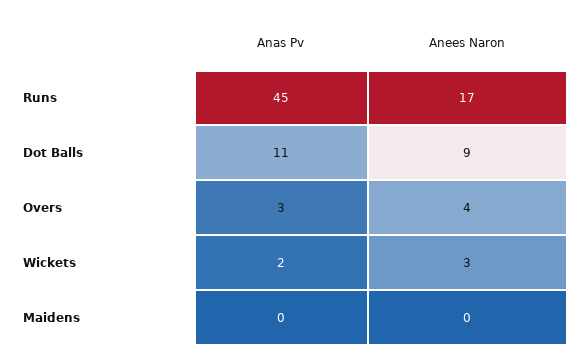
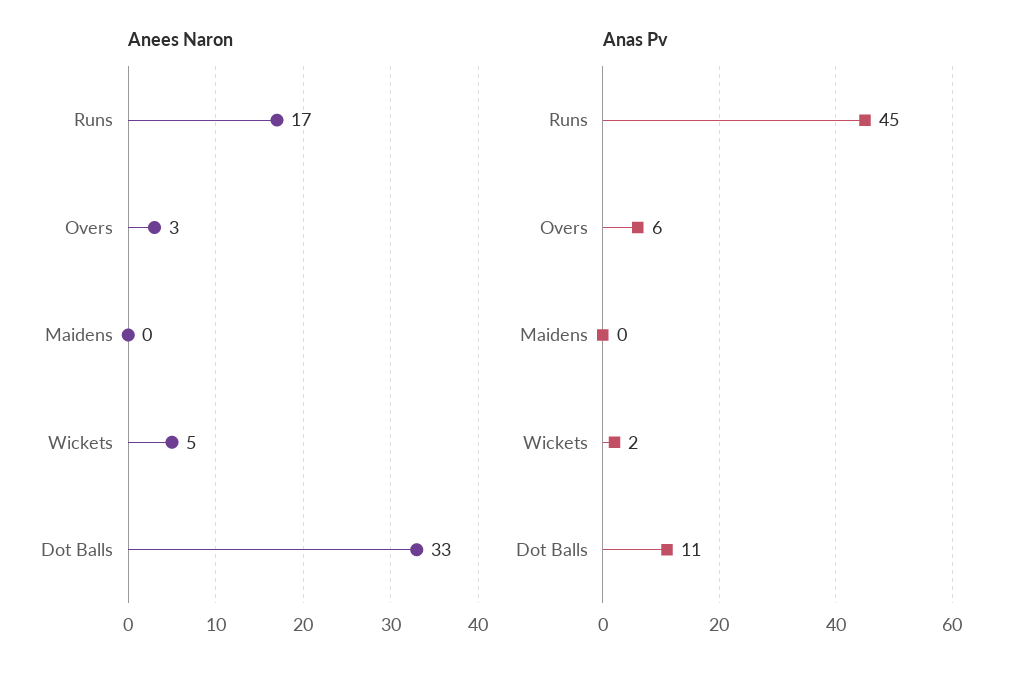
  {
    "Anas Pv": {
      "Runs": 45,
      "Dot Balls": 11,
-     "Overs": 3,
+     "Overs": 6,
      "Wickets": 2,
      "Maidens": 0
    },
    "Anees Naron": {
      "Runs": 17,
-     "Dot Balls": 9,
+     "Dot Balls": 33,
-     "Overs": 4,
+     "Overs": 3,
-     "Wickets": 3,
+     "Wickets": 5,
      "Maidens": 0
    }
  }

